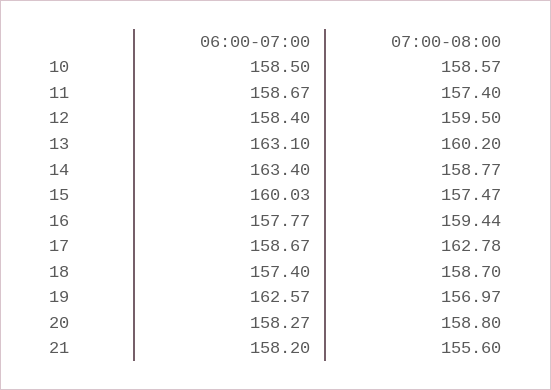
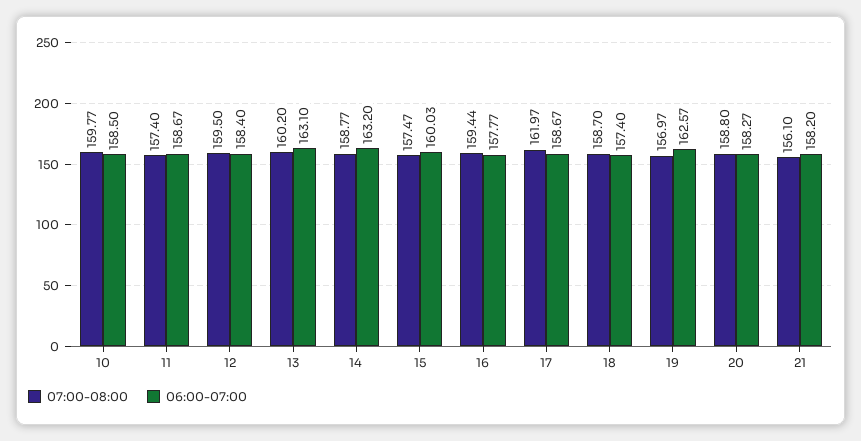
  {
    "06:00-07:00": {
      "10": 158.5,
      "11": 158.67,
      "12": 158.4,
      "13": 163.1,
-     "14": 163.4,
+     "14": 163.2,
      "15": 160.03,
      "16": 157.77,
      "17": 158.67,
      "18": 157.4,
      "19": 162.57,
      "20": 158.27,
      "21": 158.2
    },
    "07:00-08:00": {
-     "10": 158.57,
+     "10": 159.77,
      "11": 157.4,
      "12": 159.5,
      "13": 160.2,
      "14": 158.77,
      "15": 157.47,
      "16": 159.44,
-     "17": 162.78,
+     "17": 161.97,
      "18": 158.7,
      "19": 156.97,
      "20": 158.8,
-     "21": 155.6
+     "21": 156.1
    }
  }

